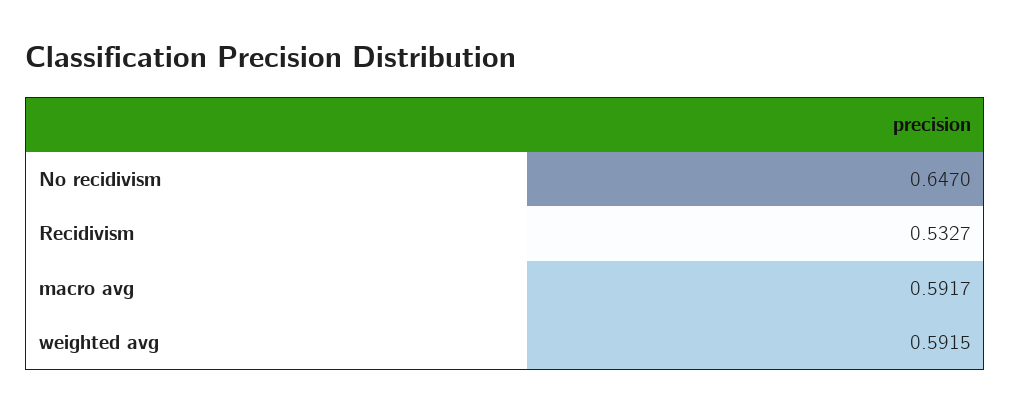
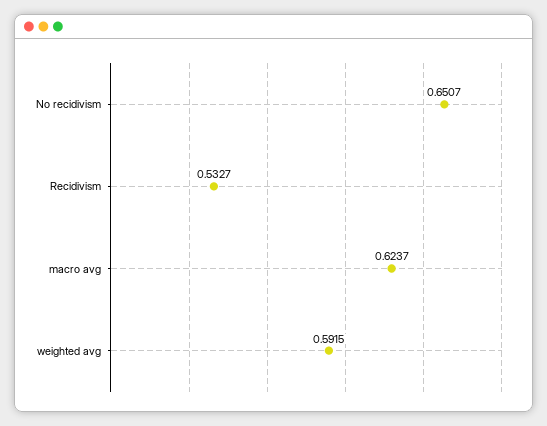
  {
-   "No recidivism": 0.647,
+   "No recidivism": 0.6507,
    "Recidivism": 0.5327,
-   "macro avg": 0.5917,
+   "macro avg": 0.6237,
    "weighted avg": 0.5915
  }

